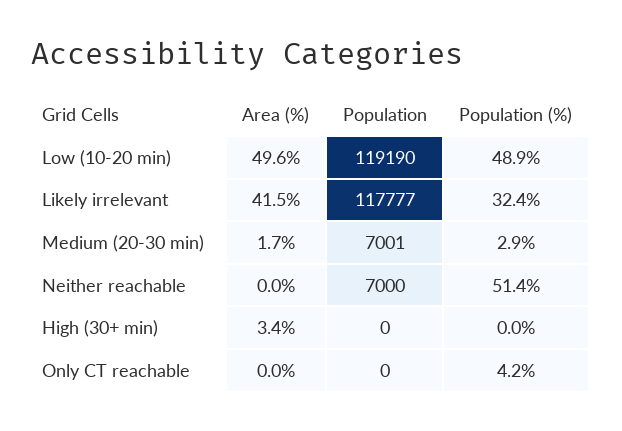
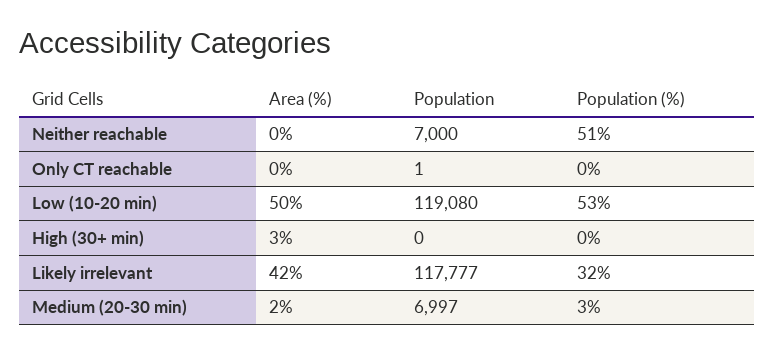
  {
    "Area (%)": {
      "Low (10-20 min)": 49.6,
      "Likely irrelevant": 41.5,
      "Medium (20-30 min)": 1.7,
      "Neither reachable": 0,
      "High (30+ min)": 3.4,
      "Only CT reachable": 0
    },
    "Population": {
-     "Low (10-20 min)": 119190,
+     "Low (10-20 min)": 119080,
      "Likely irrelevant": 117777,
-     "Medium (20-30 min)": 7001,
+     "Medium (20-30 min)": 6997,
      "Neither reachable": 7000,
      "High (30+ min)": 0,
-     "Only CT reachable": 0
+     "Only CT reachable": 1
    },
    "Population (%)": {
-     "Low (10-20 min)": 48.9,
+     "Low (10-20 min)": 53,
      "Likely irrelevant": 32.4,
      "Medium (20-30 min)": 2.9,
      "Neither reachable": 51.4,
      "High (30+ min)": 0,
-     "Only CT reachable": 4.2
+     "Only CT reachable": 0
    }
  }

